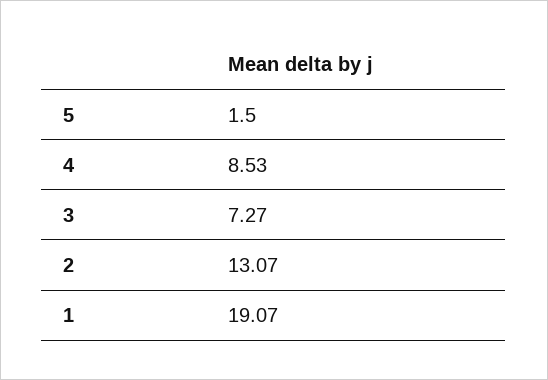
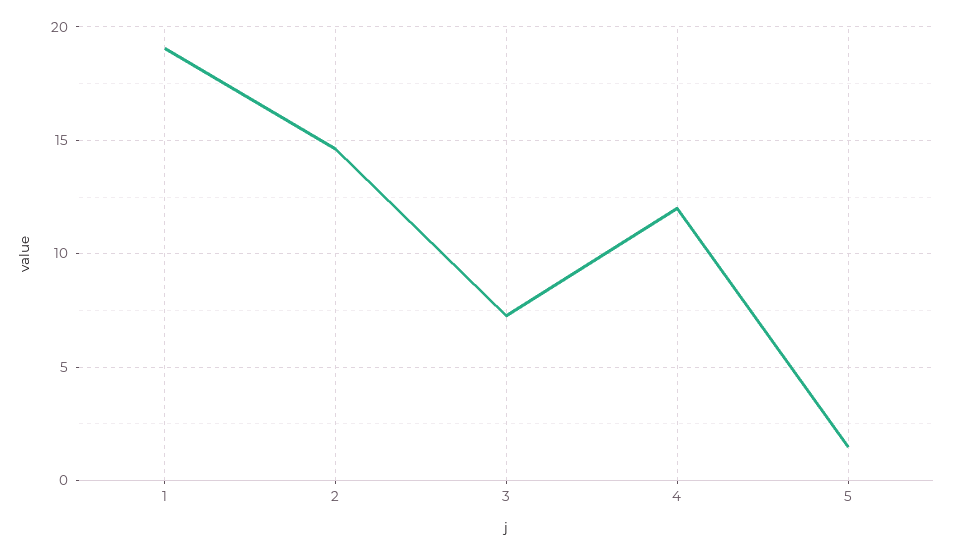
  {
    "5": 1.5,
-   "4": 8.53,
+   "4": 12,
    "3": 7.27,
-   "2": 13.07,
+   "2": 14.5,
    "1": 19.07
  }

